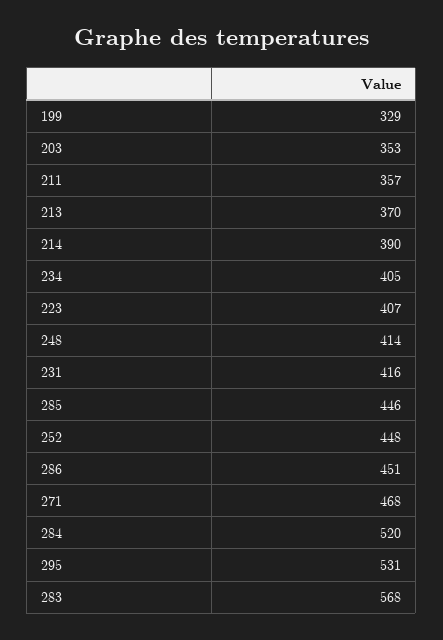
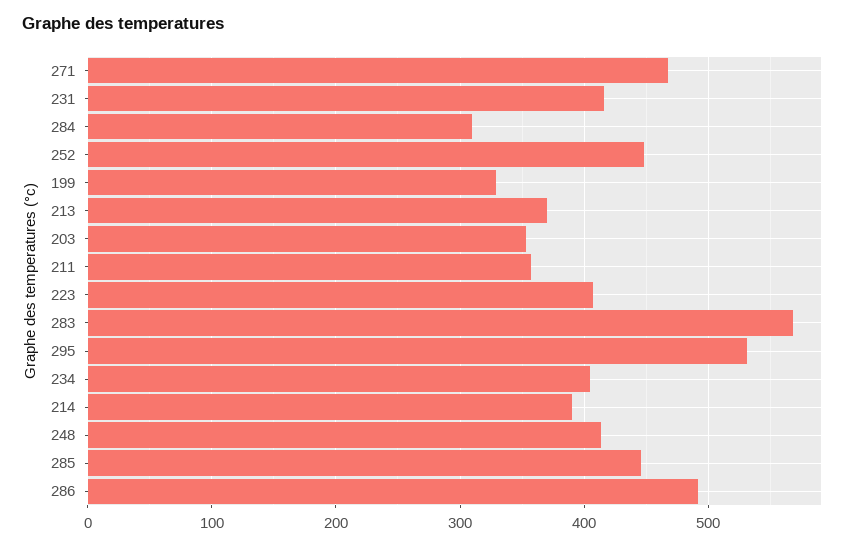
  {
    "199": 329,
    "203": 353,
    "211": 357,
    "213": 370,
    "214": 390,
    "234": 405,
    "223": 407,
    "248": 414,
    "231": 416,
    "285": 446,
    "252": 448,
-   "286": 451,
+   "286": 490,
    "271": 468,
-   "284": 520,
+   "284": 310,
    "295": 531,
    "283": 568
  }

